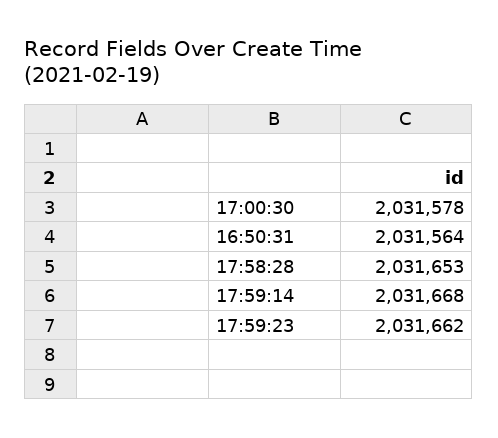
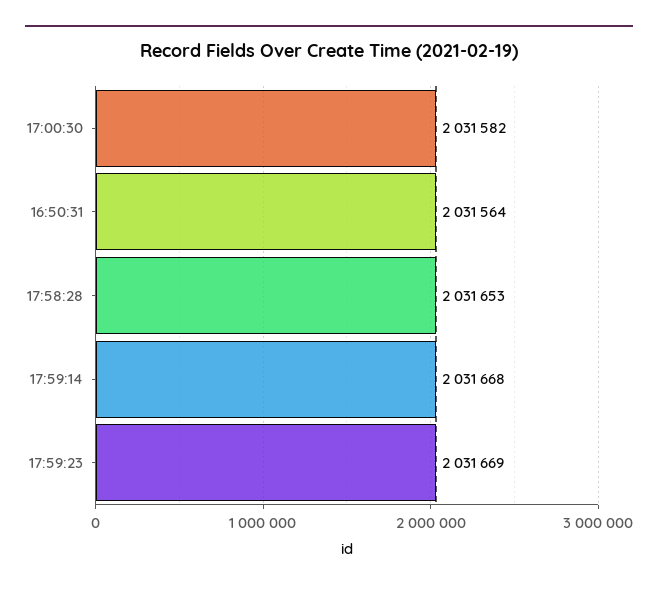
  {
-   "17:00:30": 2031578,
+   "17:00:30": 2031582,
    "16:50:31": 2031564,
    "17:58:28": 2031653,
    "17:59:14": 2031668,
-   "17:59:23": 2031662
+   "17:59:23": 2031669
  }

